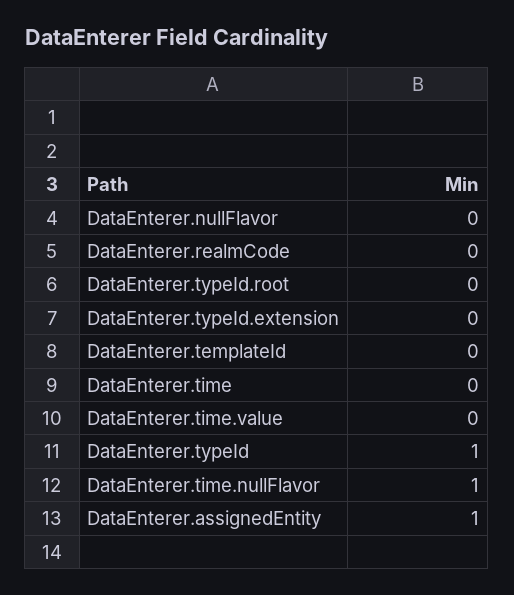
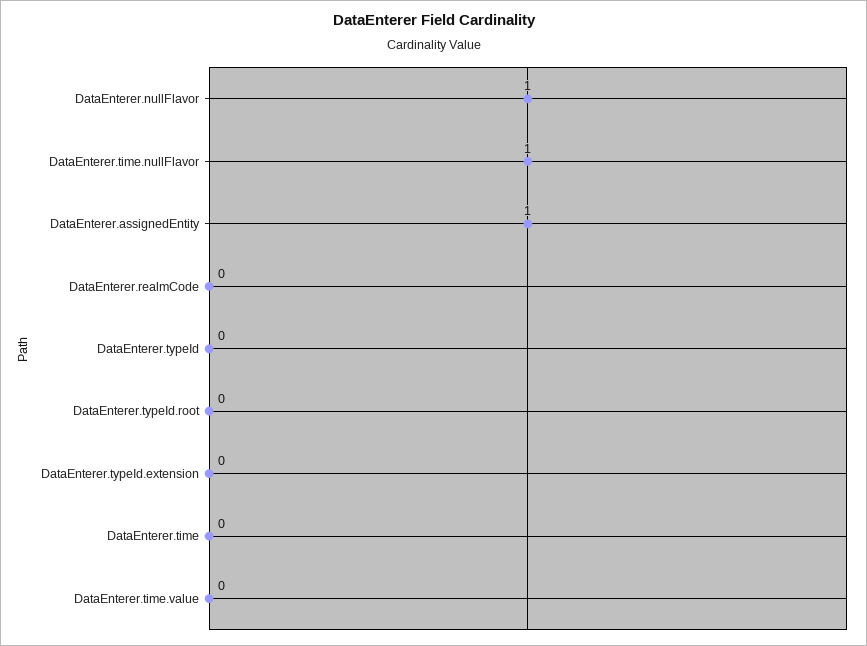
  {
-   "DataEnterer.nullFlavor": 0,
+   "DataEnterer.nullFlavor": 1,
    "DataEnterer.realmCode": 0,
    "DataEnterer.typeId.root": 0,
    "DataEnterer.typeId.extension": 0,
-   "DataEnterer.templateId": 0,
    "DataEnterer.time": 0,
    "DataEnterer.time.value": 0,
-   "DataEnterer.typeId": 1,
+   "DataEnterer.typeId": 0,
    "DataEnterer.time.nullFlavor": 1,
    "DataEnterer.assignedEntity": 1
  }

